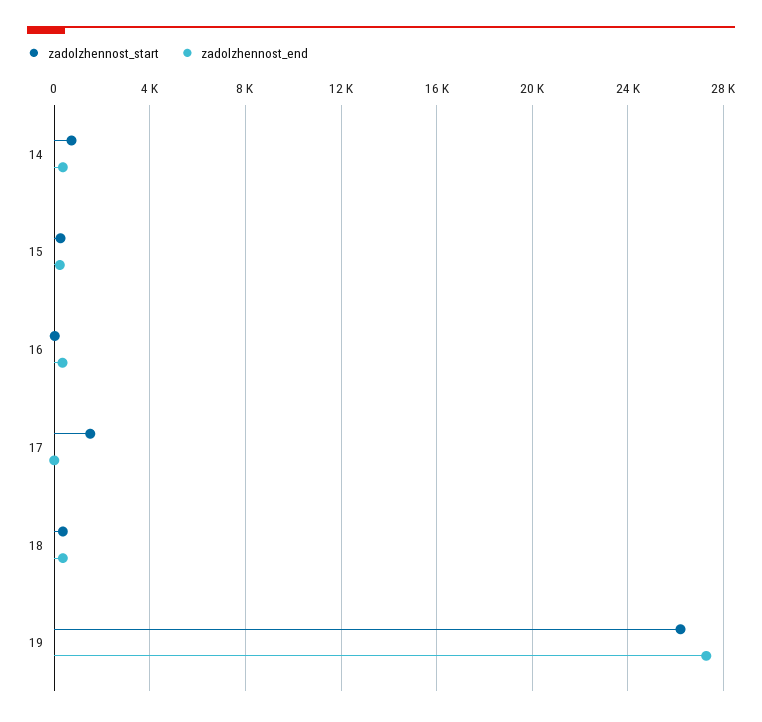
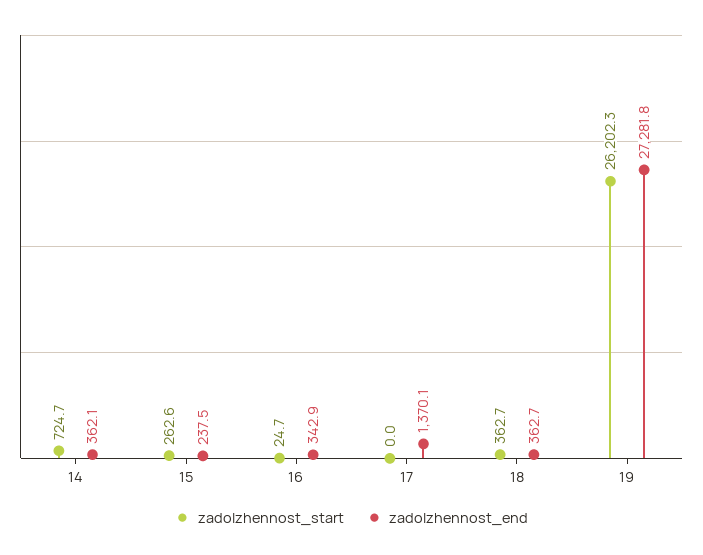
  {
    "zadolzhennost_start": {
      "14": 724.7,
      "15": 262.6,
      "16": 24.7,
-     "17": 1500,
+     "17": 0,
      "18": 362.7,
      "19": 26202.3
    },
    "zadolzhennost_end": {
      "14": 362.1,
      "15": 237.5,
      "16": 342.9,
-     "17": 0,
+     "17": 1370.1,
      "18": 362.7,
      "19": 27281.8
    }
  }

